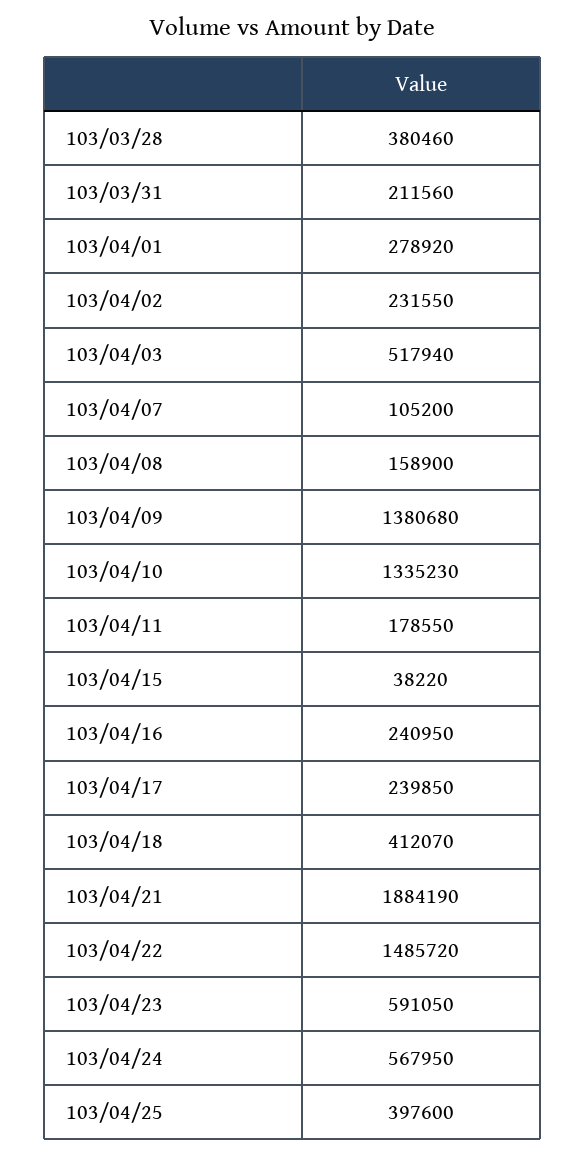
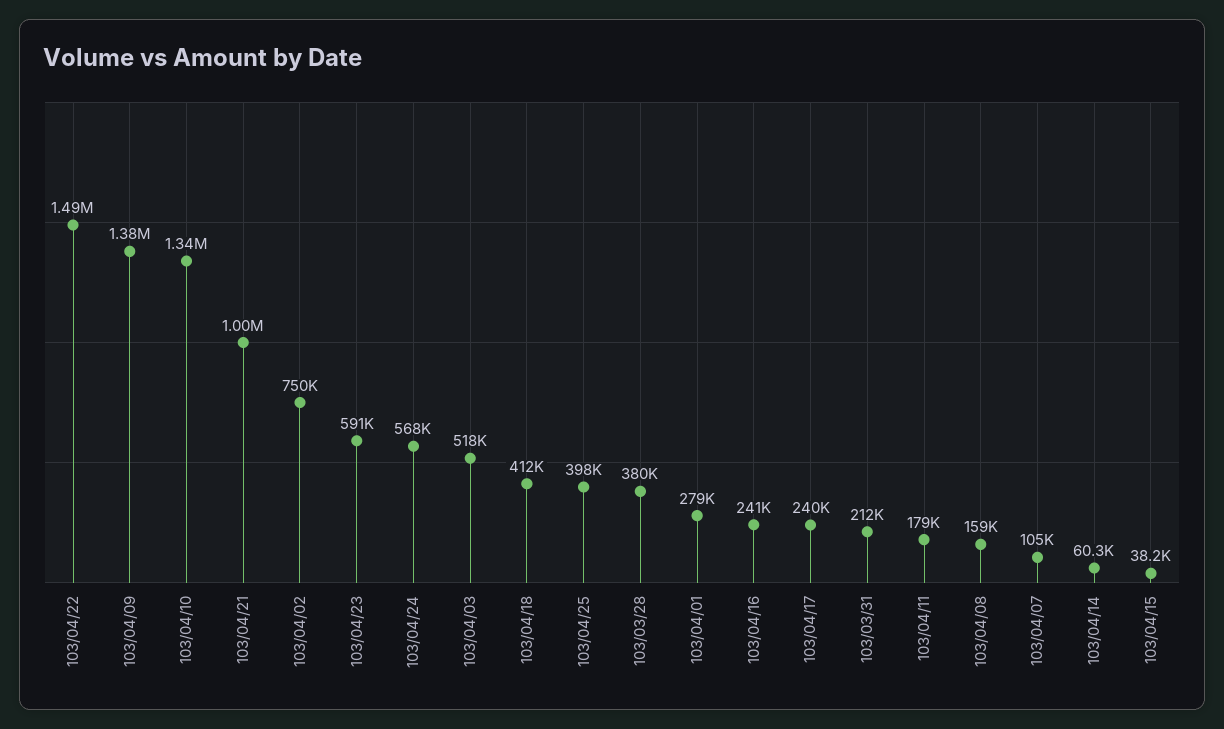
  {
    "103/03/28": 380460,
    "103/03/31": 211560,
    "103/04/01": 278920,
-   "103/04/02": 231550,
+   "103/04/02": 750000,
    "103/04/03": 517940,
    "103/04/07": 105200,
    "103/04/08": 158900,
    "103/04/09": 1380680,
    "103/04/10": 1335230,
    "103/04/11": 178550,
    "103/04/15": 38220,
    "103/04/16": 240950,
    "103/04/17": 239850,
    "103/04/18": 412070,
-   "103/04/21": 1884190,
+   "103/04/21": 1000000,
    "103/04/22": 1485720,
    "103/04/23": 591050,
    "103/04/24": 567950,
-   "103/04/25": 397600
+   "103/04/25": 397600,
+   "103/04/14": 60300
  }

